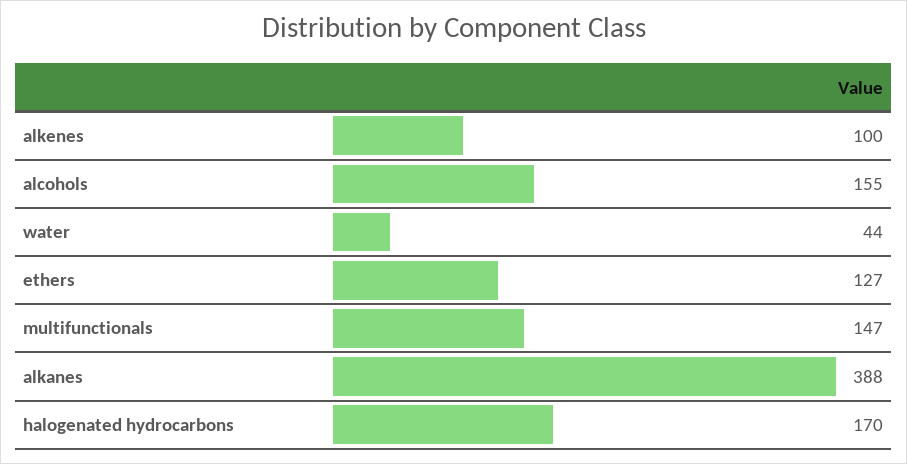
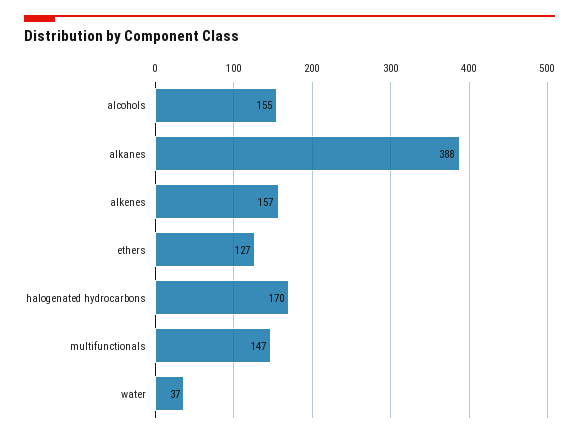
  {
-   "alkenes": 100,
+   "alkenes": 157,
    "alcohols": 155,
-   "water": 44,
+   "water": 37,
    "ethers": 127,
    "multifunctionals": 147,
    "alkanes": 388,
    "halogenated hydrocarbons": 170
  }

